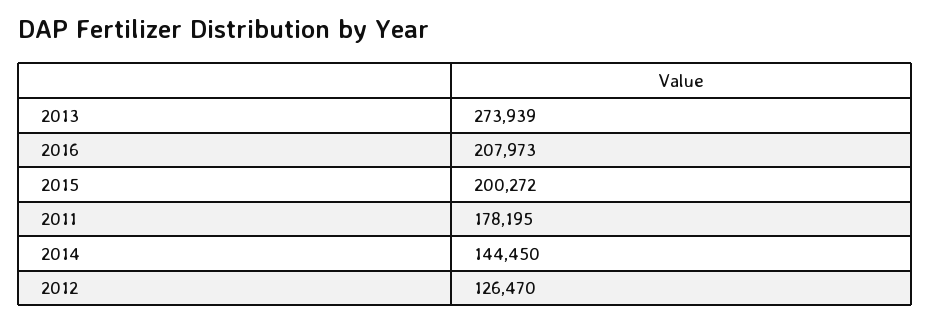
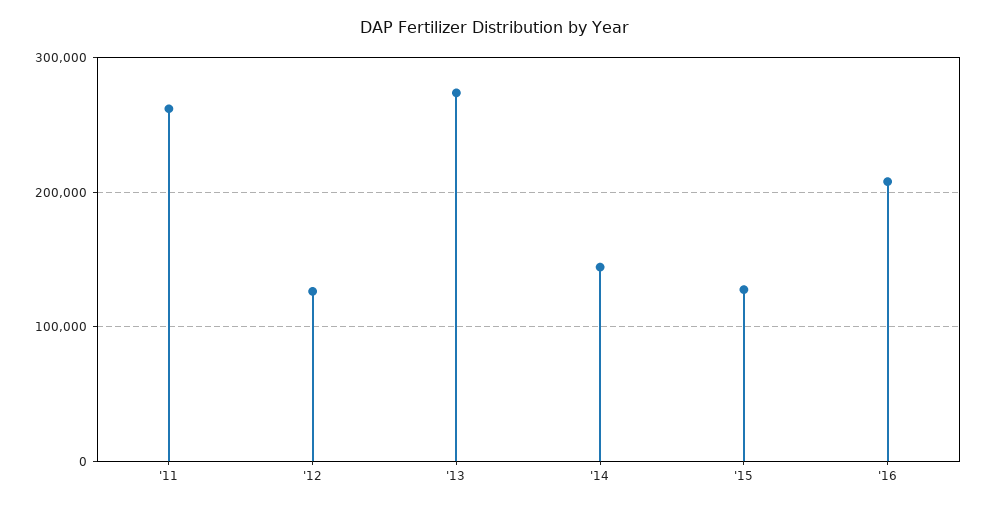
  {
    "2013": 273939,
    "2016": 207973,
-   "2015": 200272,
+   "2015": 130000,
-   "2011": 178195,
+   "2011": 260000,
    "2014": 144450,
    "2012": 126470
  }

